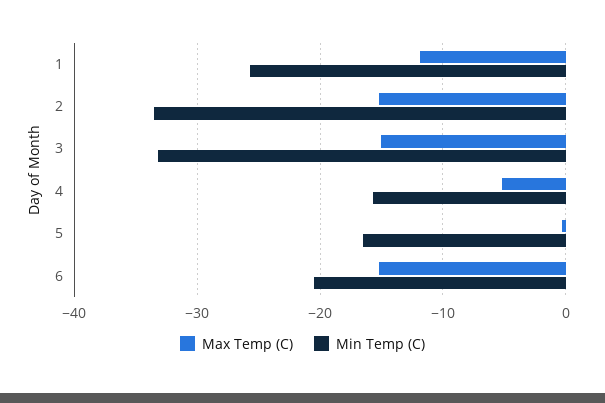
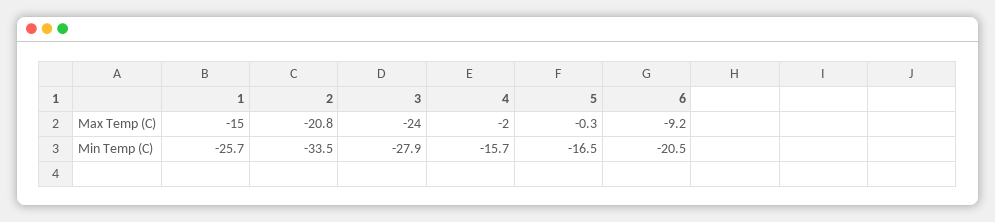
  {
    "Max Temp (C)": {
-     "1": -12,
+     "1": -15,
-     "2": -15,
+     "2": -20.8,
-     "3": -15,
+     "3": -24,
-     "4": -5,
+     "4": -2,
      "5": -0.3,
-     "6": -15
+     "6": -9.2
    },
    "Min Temp (C)": {
      "1": -25.7,
      "2": -33.5,
-     "3": -33,
+     "3": -27.9,
      "4": -15.7,
      "5": -16.5,
      "6": -20.5
    }
  }

